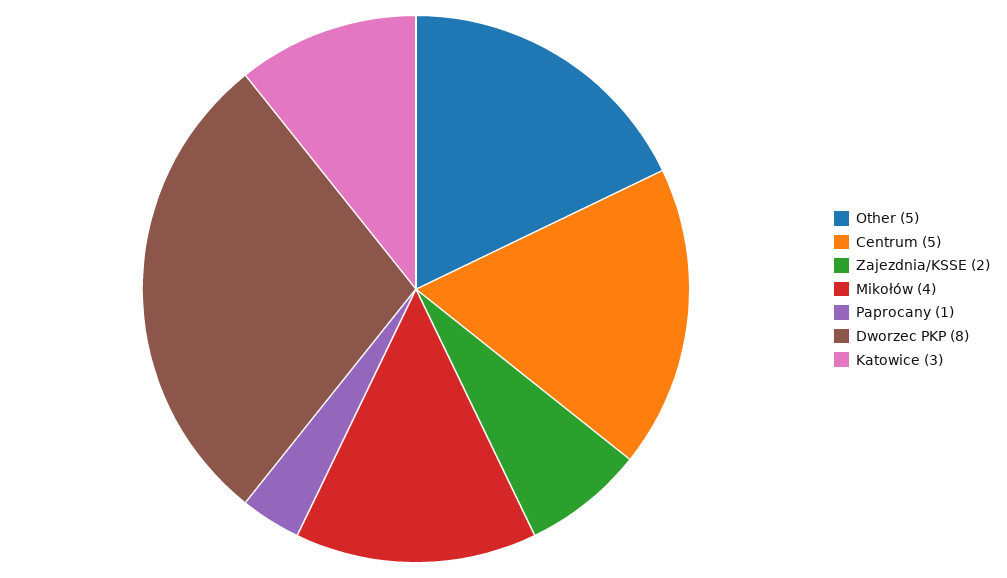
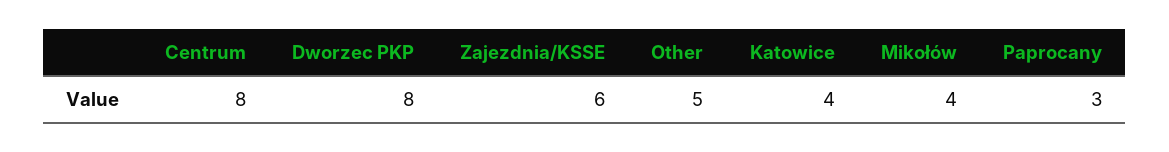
  {
    "Other": 5,
-   "Centrum": 5,
+   "Centrum": 8,
-   "Zajezdnia/KSSE": 2,
+   "Zajezdnia/KSSE": 6,
    "Mikołów": 4,
-   "Paprocany": 1,
+   "Paprocany": 3,
    "Dworzec PKP": 8,
-   "Katowice": 3
+   "Katowice": 4
  }

